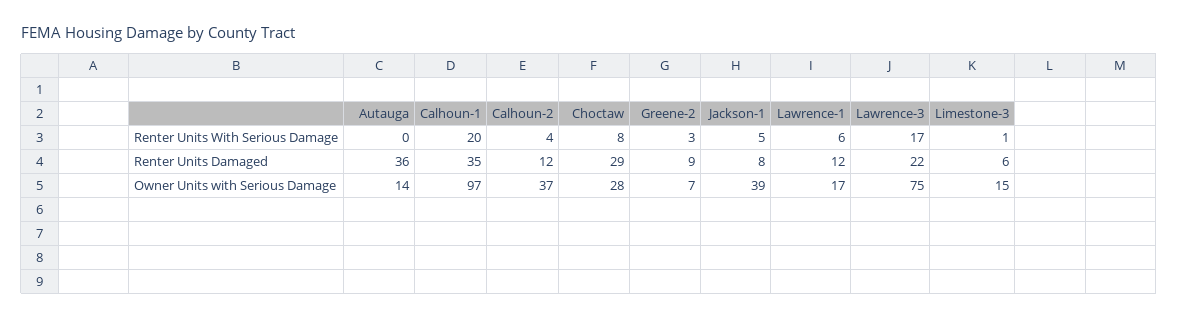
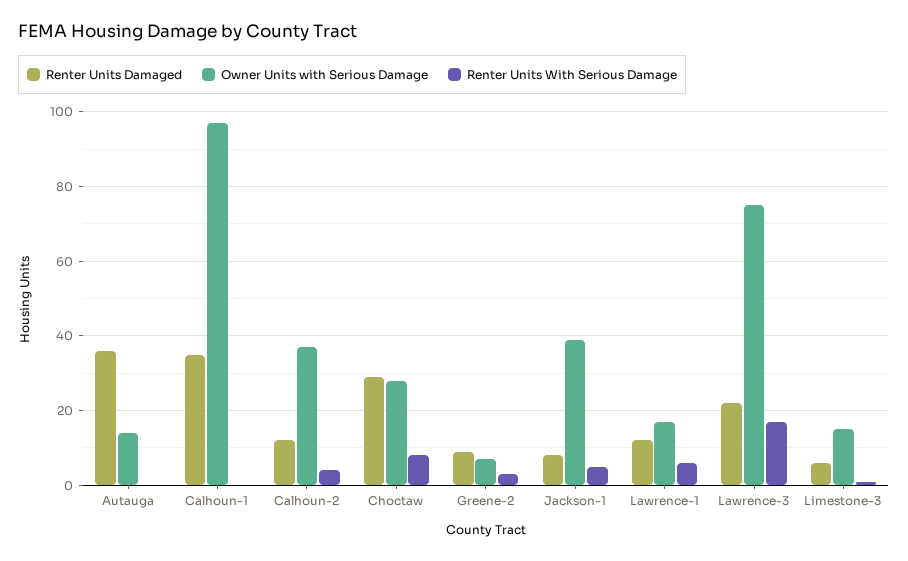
  {
    "Renter Units With Serious Damage": {
      "Autauga": 0,
-     "Calhoun-1": 20,
+     "Calhoun-1": 0,
      "Calhoun-2": 4,
      "Choctaw": 8,
      "Greene-2": 3,
      "Jackson-1": 5,
      "Lawrence-1": 6,
      "Lawrence-3": 17,
      "Limestone-3": 1
    },
    "Renter Units Damaged": {
      "Autauga": 36,
      "Calhoun-1": 35,
      "Calhoun-2": 12,
      "Choctaw": 29,
      "Greene-2": 9,
      "Jackson-1": 8,
      "Lawrence-1": 12,
      "Lawrence-3": 22,
      "Limestone-3": 6
    },
    "Owner Units with Serious Damage": {
      "Autauga": 14,
      "Calhoun-1": 97,
      "Calhoun-2": 37,
      "Choctaw": 28,
      "Greene-2": 7,
      "Jackson-1": 39,
      "Lawrence-1": 17,
      "Lawrence-3": 75,
      "Limestone-3": 15
    }
  }

